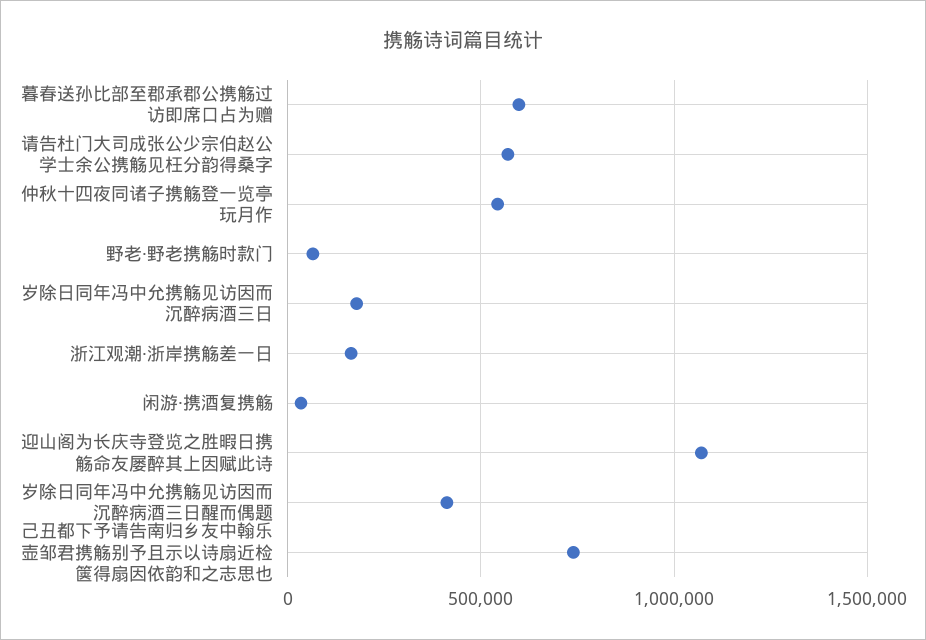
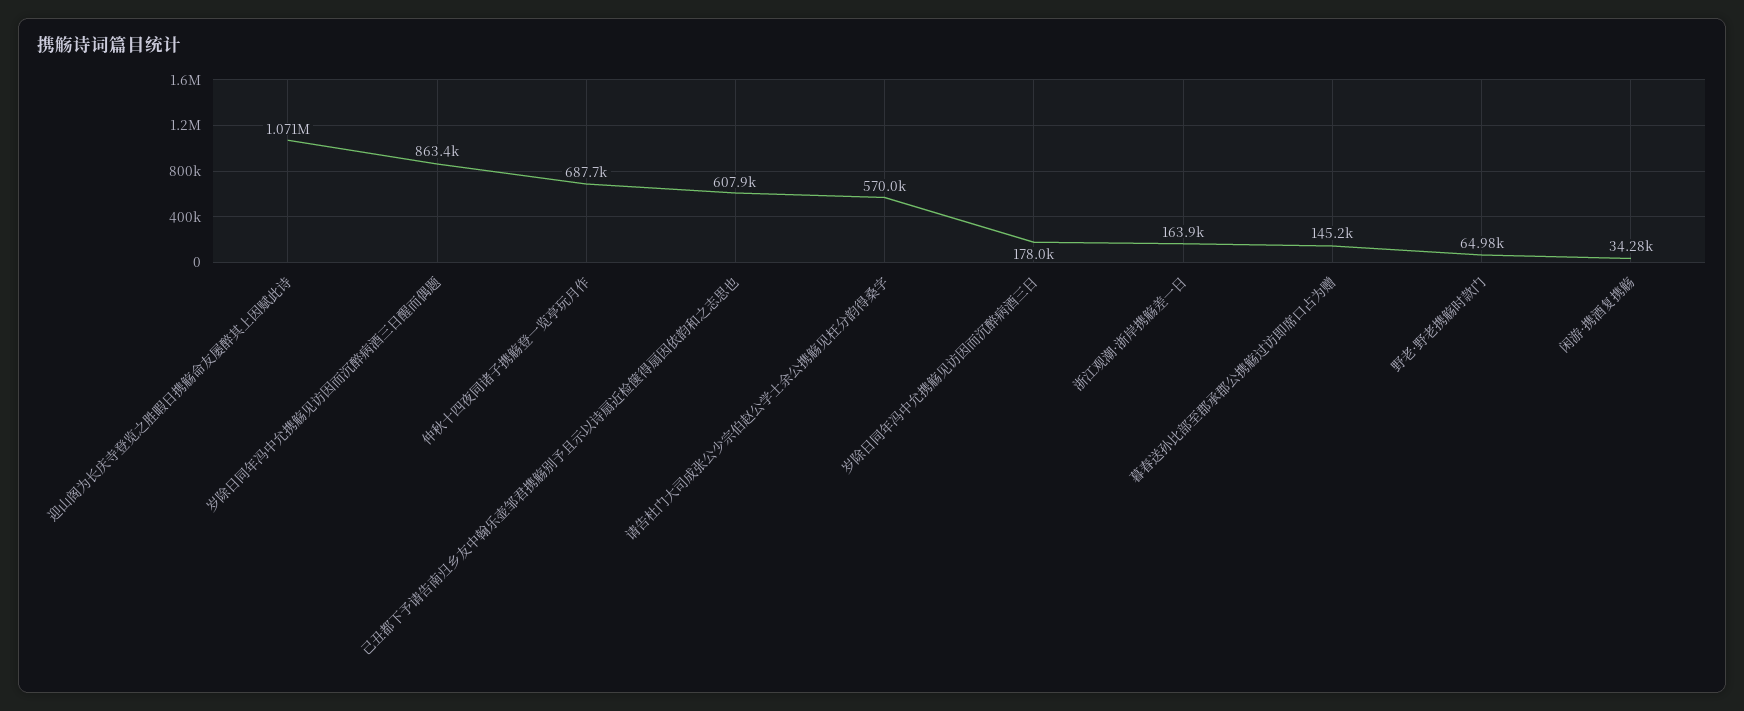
  {
-   "暮春送孙比部至郡承郡公携觞过访即席口占为赠": 600000,
+   "暮春送孙比部至郡承郡公携觞过访即席口占为赠": 145200,
    "请告杜门大司成张公少宗伯赵公学士余公携觞见枉分韵得桑字": 570000,
-   "仲秋十四夜同诸子携觞登一览亭玩月作": 550000,
+   "仲秋十四夜同诸子携觞登一览亭玩月作": 687700,
    "野老·野老携觞时款门": 64980,
    "岁除日同年冯中允携觞见访因而沉醉病酒三日": 178000,
    "浙江观潮·浙岸携觞差一日": 163900,
    "闲游·携酒复携觞": 34280,
    "迎山阁为长庆寺登览之胜暇日携觞命友屡醉其上因赋此诗": 1071000,
-   "岁除日同年冯中允携觞见访因而沉醉病酒三日醒而偶题": 400000,
+   "岁除日同年冯中允携觞见访因而沉醉病酒三日醒而偶题": 863400,
-   "己丑都下予请告南归乡友中翰乐壶邹君携觞别予且示以诗扇近检箧得扇因依韵和之志思也": 750000
+   "己丑都下予请告南归乡友中翰乐壶邹君携觞别予且示以诗扇近检箧得扇因依韵和之志思也": 607900
  }

